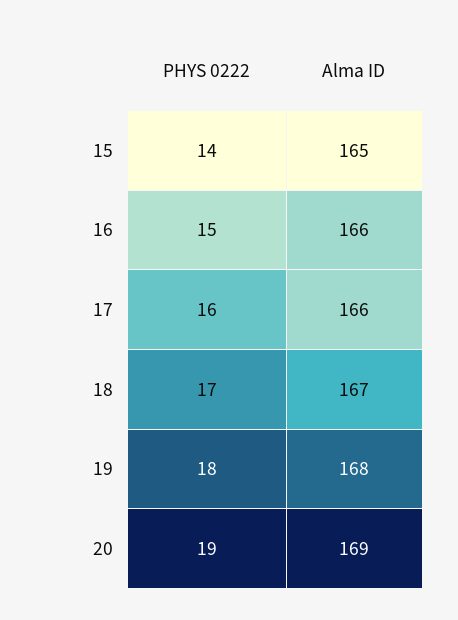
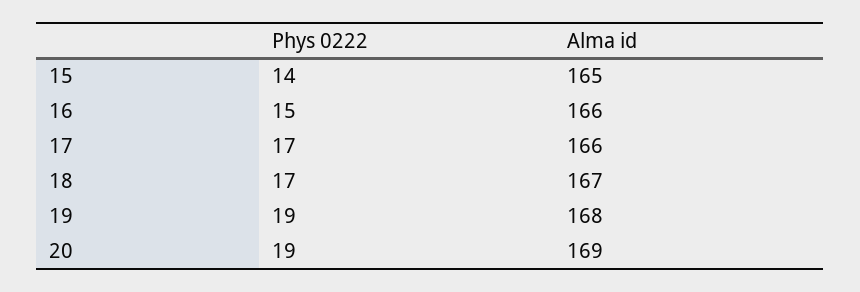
  {
    "PHYS 0222": {
      "15": 14,
      "16": 15,
-     "17": 16,
+     "17": 17,
      "18": 17,
-     "19": 18,
+     "19": 19,
      "20": 19
    },
    "Alma ID": {
      "15": 165,
      "16": 166,
      "17": 166,
      "18": 167,
      "19": 168,
      "20": 169
    }
  }

